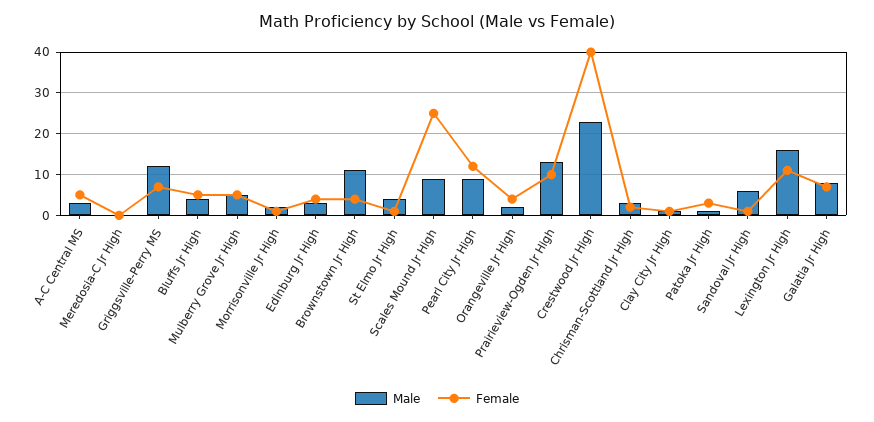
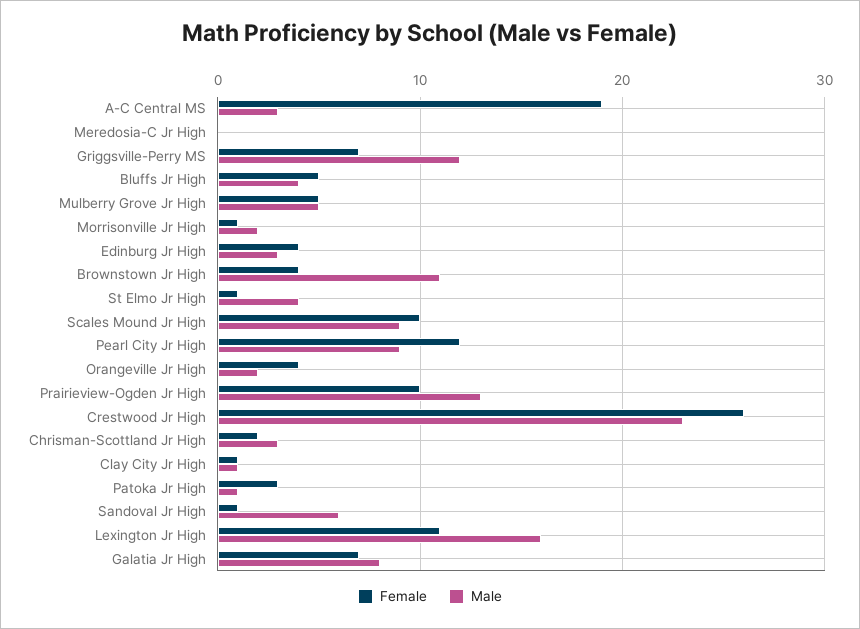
  {
    "Male": {
      "A-C Central MS": 3,
      "Meredosia-C Jr High": 0,
      "Griggsville-Perry MS": 12,
      "Bluffs Jr High": 4,
      "Mulberry Grove Jr High": 5,
      "Morrisonville Jr High": 2,
      "Edinburg Jr High": 3,
      "Brownstown Jr High": 11,
      "St Elmo Jr High": 4,
      "Scales Mound Jr High": 9,
      "Pearl City Jr High": 9,
      "Orangeville Jr High": 2,
      "Prairieview-Ogden Jr High": 13,
      "Crestwood Jr High": 23,
      "Chrisman-Scottland Jr High": 3,
      "Clay City Jr High": 1,
      "Patoka Jr High": 1,
      "Sandoval Jr High": 6,
      "Lexington Jr High": 16,
      "Galatia Jr High": 8
    },
    "Female": {
-     "A-C Central MS": 5,
+     "A-C Central MS": 19,
      "Meredosia-C Jr High": 0,
      "Griggsville-Perry MS": 7,
      "Bluffs Jr High": 5,
      "Mulberry Grove Jr High": 5,
      "Morrisonville Jr High": 1,
      "Edinburg Jr High": 4,
      "Brownstown Jr High": 4,
      "St Elmo Jr High": 1,
-     "Scales Mound Jr High": 25,
+     "Scales Mound Jr High": 10,
      "Pearl City Jr High": 12,
      "Orangeville Jr High": 4,
      "Prairieview-Ogden Jr High": 10,
-     "Crestwood Jr High": 40,
+     "Crestwood Jr High": 26,
      "Chrisman-Scottland Jr High": 2,
      "Clay City Jr High": 1,
      "Patoka Jr High": 3,
      "Sandoval Jr High": 1,
      "Lexington Jr High": 11,
      "Galatia Jr High": 7
    }
  }

